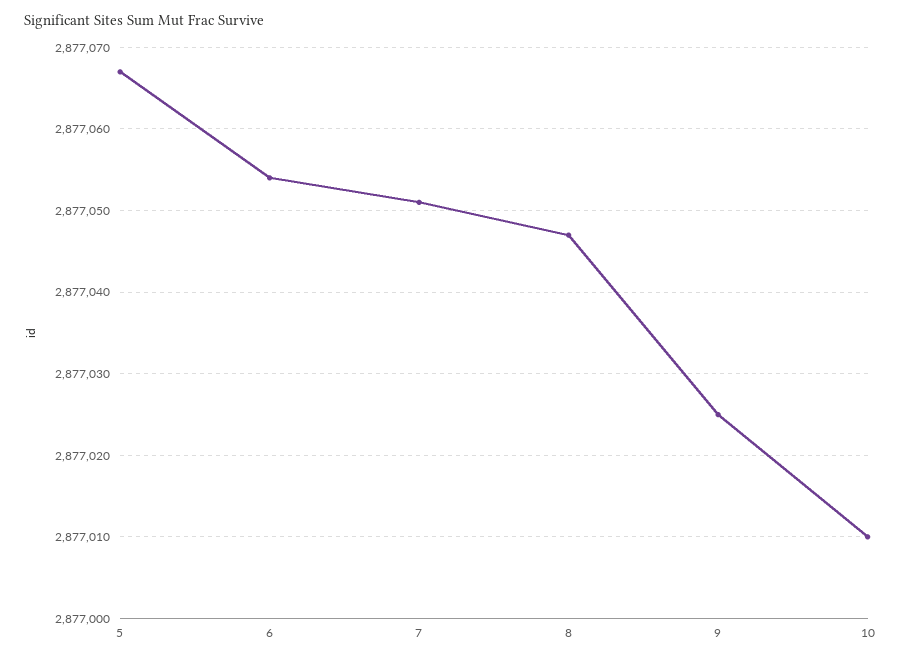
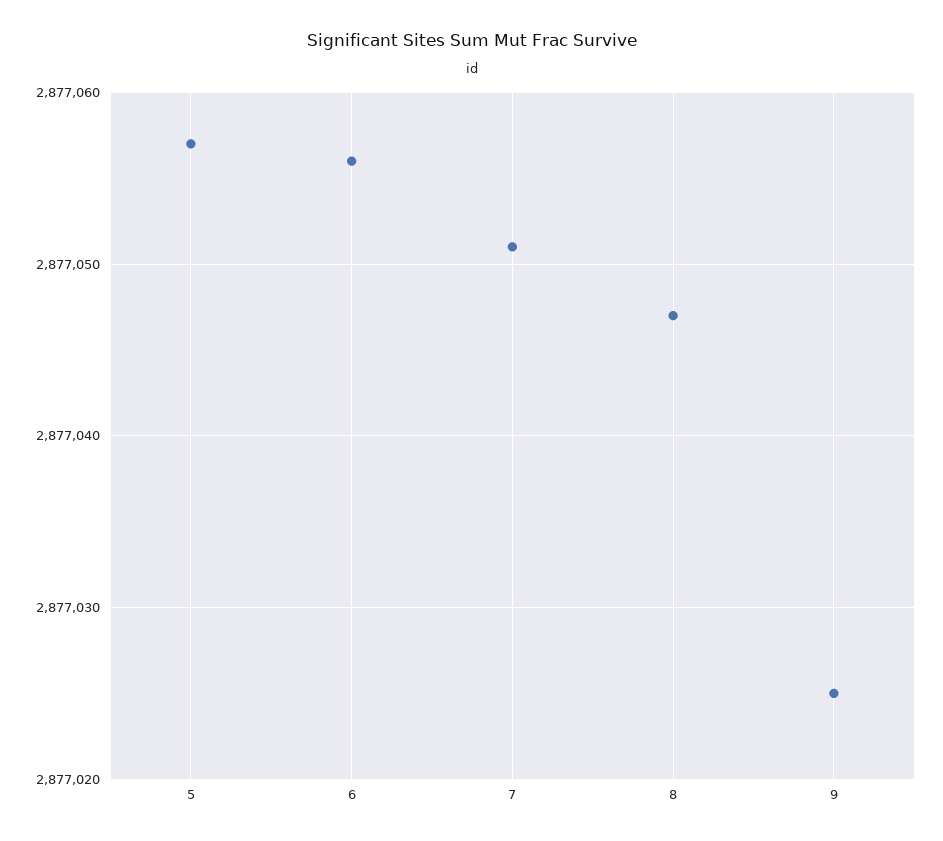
  {
-   "5": 2877067,
+   "5": 2877057,
-   "6": 2877054,
+   "6": 2877056,
    "7": 2877051,
    "8": 2877047,
-   "9": 2877025,
+   "9": 2877025
-   "10": 2877010
  }

